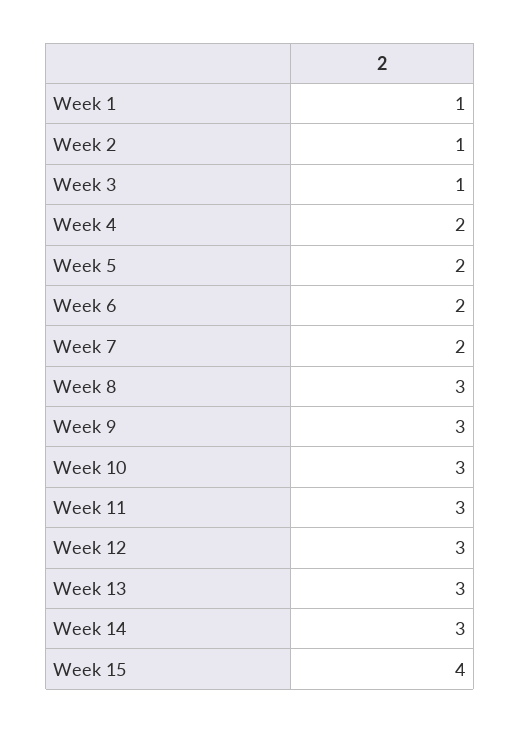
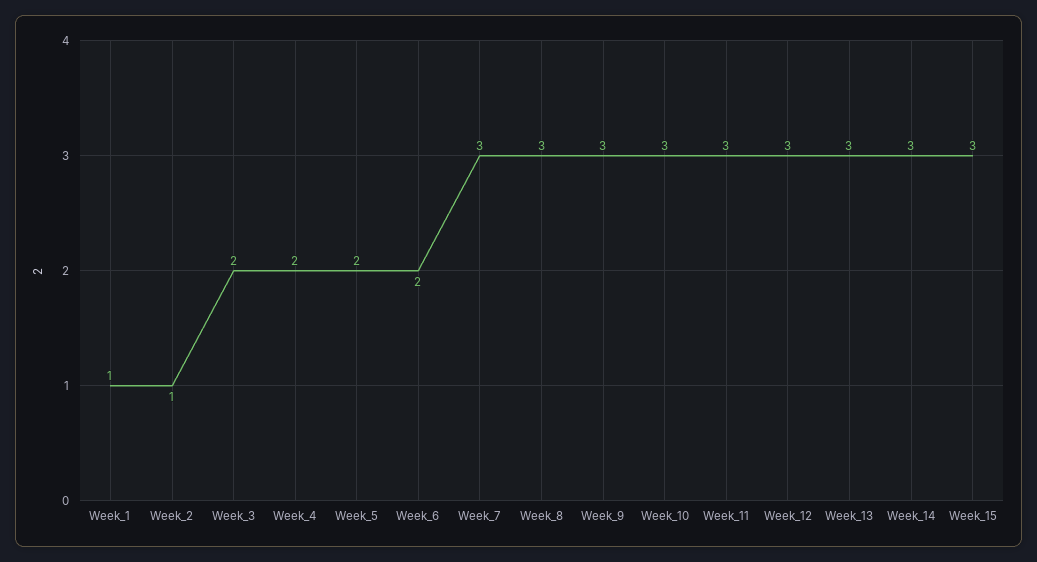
  {
    "Week 1": 1,
    "Week 2": 1,
-   "Week 3": 1,
+   "Week 3": 2,
    "Week 4": 2,
    "Week 5": 2,
    "Week 6": 2,
-   "Week 7": 2,
+   "Week 7": 3,
    "Week 8": 3,
    "Week 9": 3,
    "Week 10": 3,
    "Week 11": 3,
    "Week 12": 3,
    "Week 13": 3,
    "Week 14": 3,
-   "Week 15": 4
+   "Week 15": 3
  }

